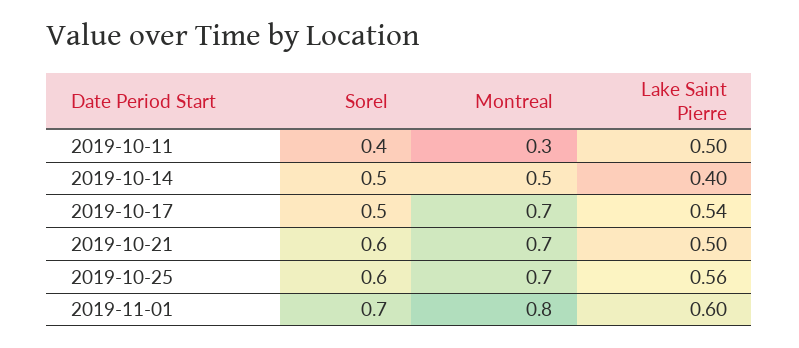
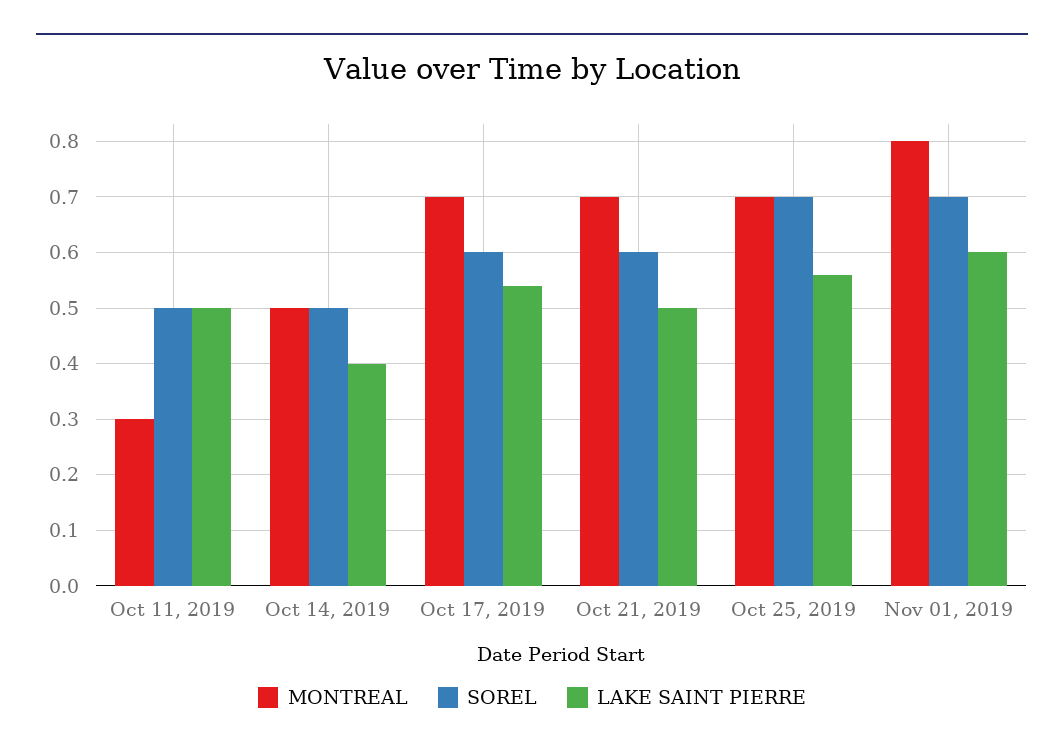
  {
    "Sorel": {
-     "2019-10-11": 0.4,
+     "2019-10-11": 0.5,
      "2019-10-14": 0.5,
-     "2019-10-17": 0.5,
+     "2019-10-17": 0.6,
      "2019-10-21": 0.6,
-     "2019-10-25": 0.6,
+     "2019-10-25": 0.7,
      "2019-11-01": 0.7
    },
    "Montreal": {
      "2019-10-11": 0.3,
      "2019-10-14": 0.5,
      "2019-10-17": 0.7,
      "2019-10-21": 0.7,
      "2019-10-25": 0.7,
      "2019-11-01": 0.8
    },
    "Lake Saint Pierre": {
      "2019-10-11": 0.5,
      "2019-10-14": 0.4,
      "2019-10-17": 0.54,
      "2019-10-21": 0.5,
      "2019-10-25": 0.56,
      "2019-11-01": 0.6
    }
  }

